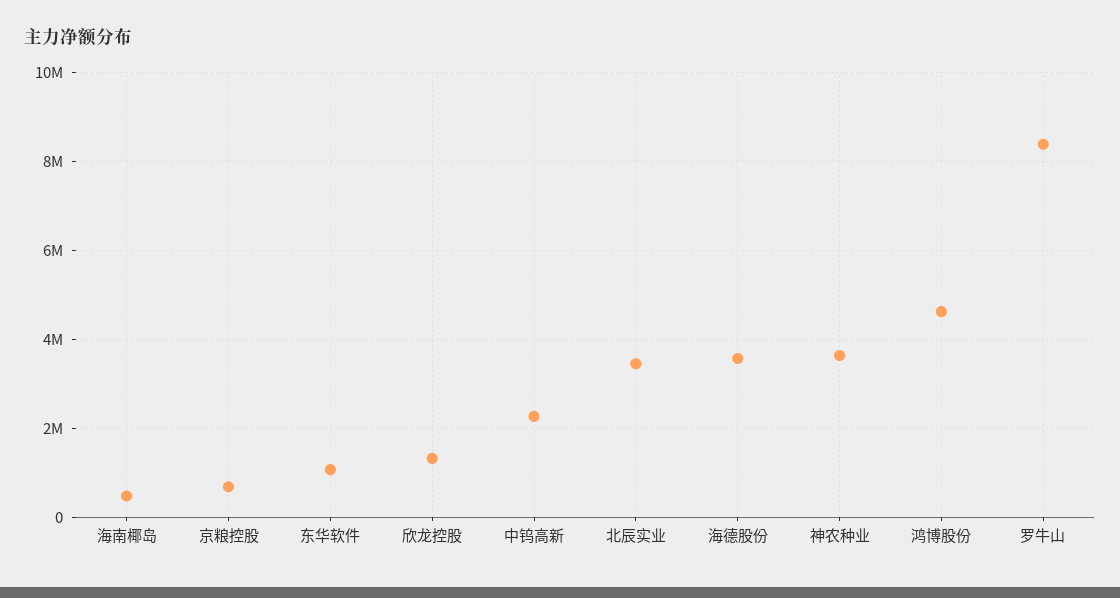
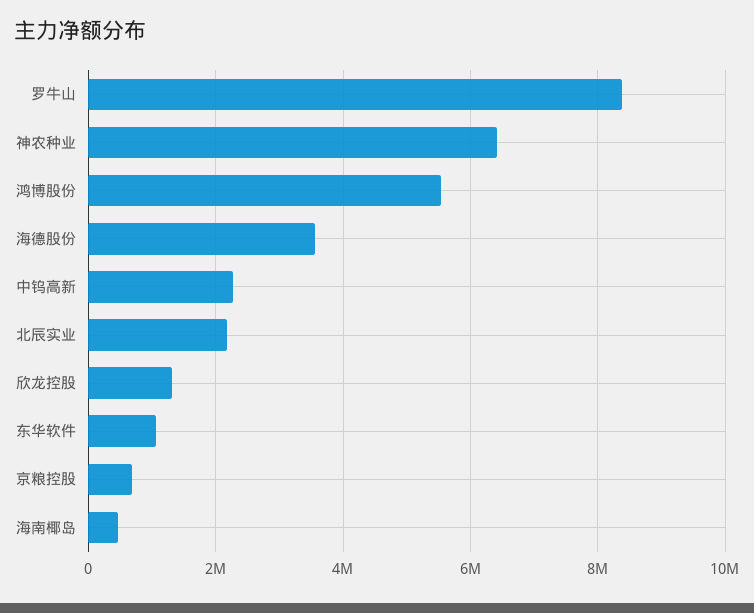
  {
    "海南椰岛": 400000,
    "京粮控股": 600000,
    "东华软件": 1000000,
    "欣龙控股": 1400000,
    "中钨高新": 2200000,
-   "北辰实业": 3400000,
+   "北辰实业": 2200000,
    "海德股份": 3600000,
-   "神农种业": 3600000,
+   "神农种业": 6400000,
-   "鸿博股份": 4600000,
+   "鸿博股份": 5600000,
    "罗牛山": 8400000
  }

